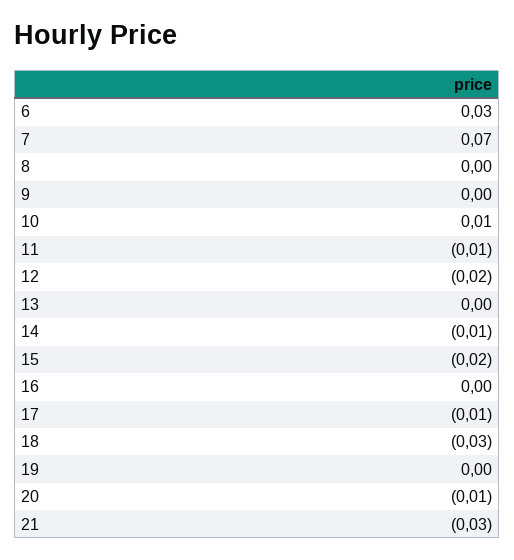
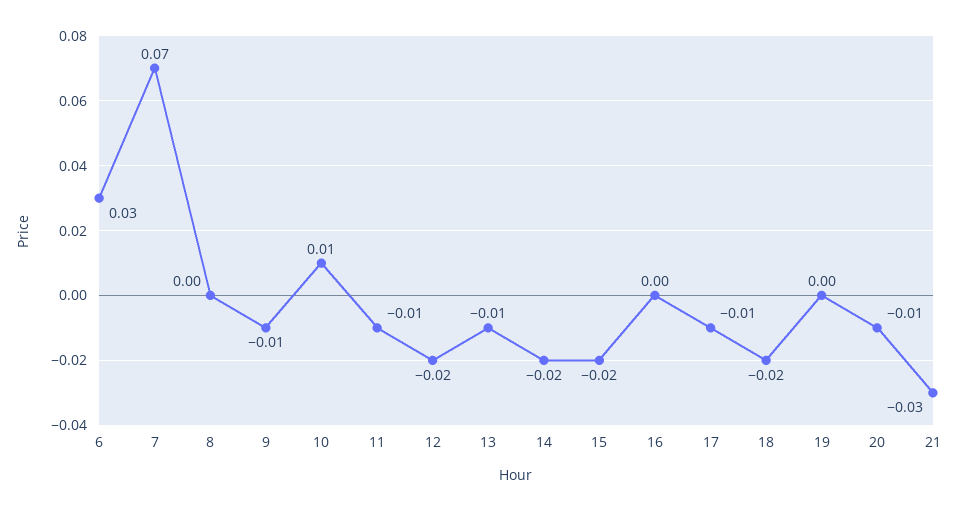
  {
    "6": 0.03,
    "7": 0.07,
    "8": 0,
-   "9": 0,
+   "9": -0.01,
    "10": 0.01,
    "11": -0.01,
    "12": -0.02,
-   "13": 0,
+   "13": -0.01,
-   "14": -0.01,
+   "14": -0.02,
    "15": -0.02,
    "16": 0,
    "17": -0.01,
-   "18": -0.03,
+   "18": -0.02,
    "19": 0,
    "20": -0.01,
    "21": -0.03
  }

